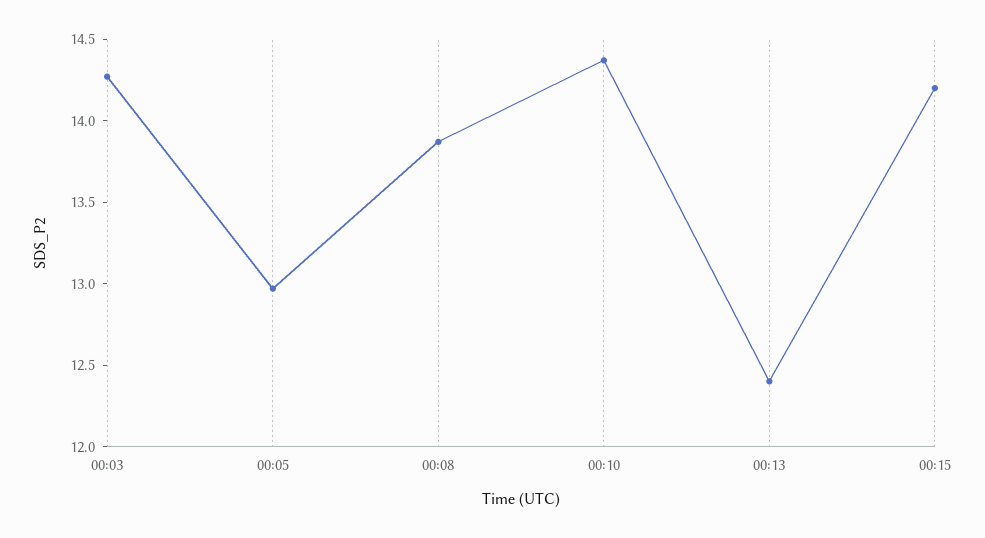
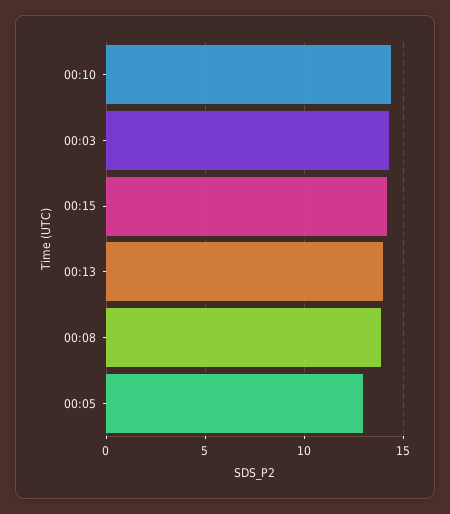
  {
    "00:03": 14.3,
    "00:05": 13,
    "00:08": 13.9,
    "00:10": 14.4,
-   "00:13": 12.4,
+   "00:13": 14,
    "00:15": 14.2
  }

